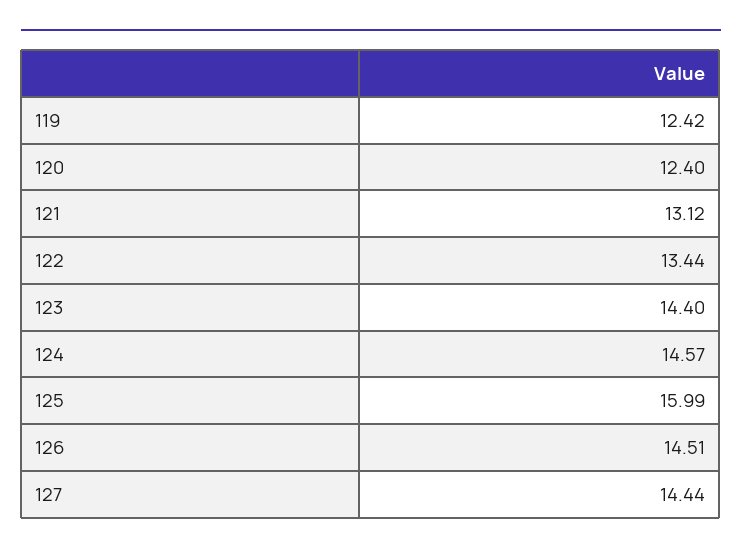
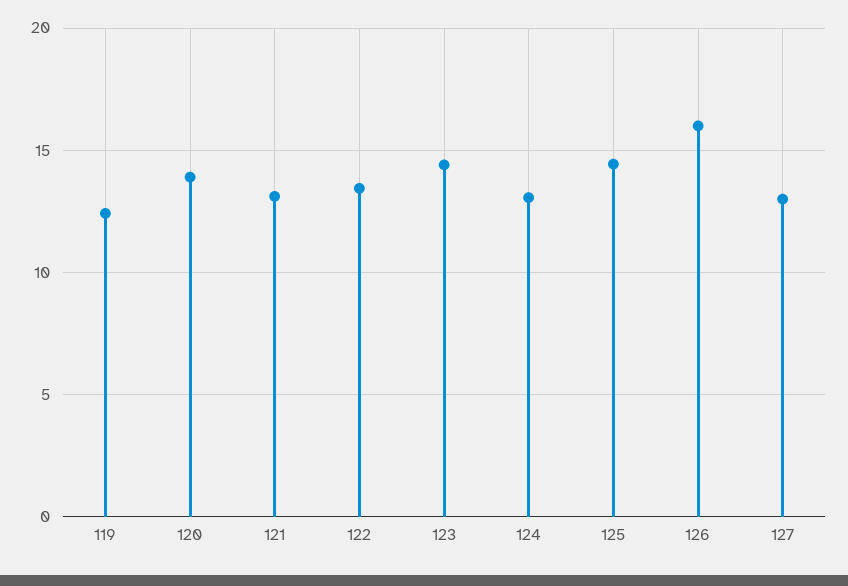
  {
    "119": 12.42,
-   "120": 12.4,
+   "120": 14,
    "121": 13.12,
    "122": 13.44,
    "123": 14.4,
-   "124": 14.57,
+   "124": 13,
-   "125": 15.99,
+   "125": 14.5,
-   "126": 14.51,
+   "126": 16,
-   "127": 14.44
+   "127": 13
  }

